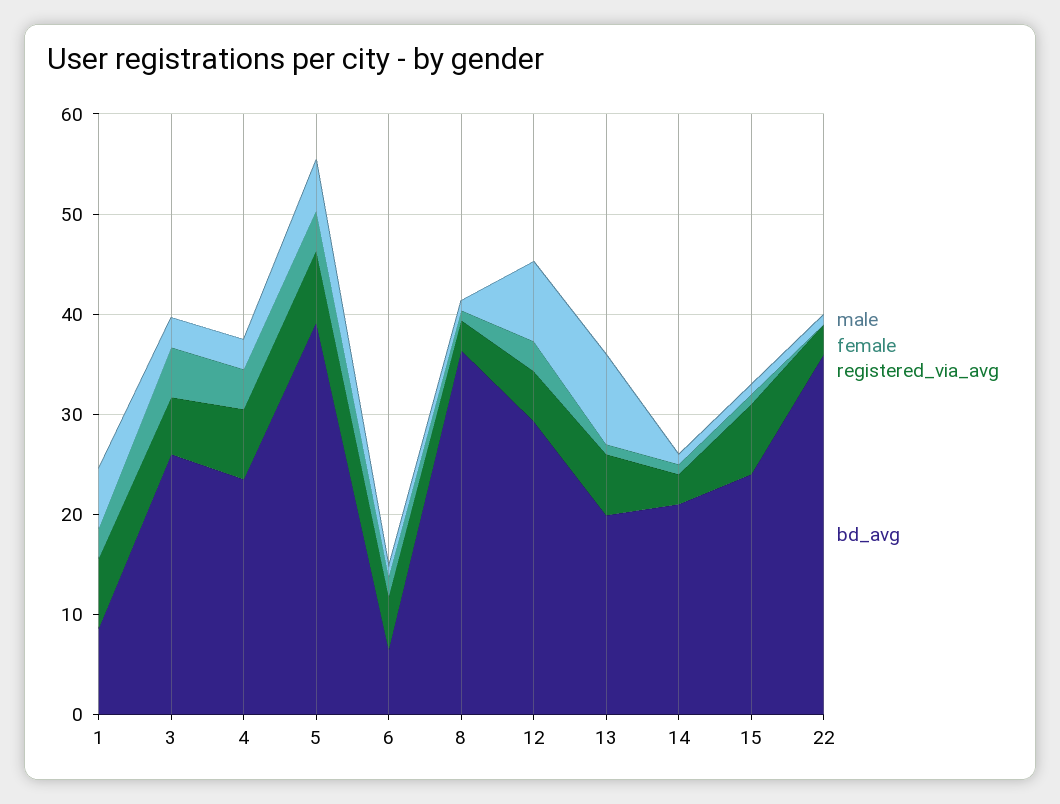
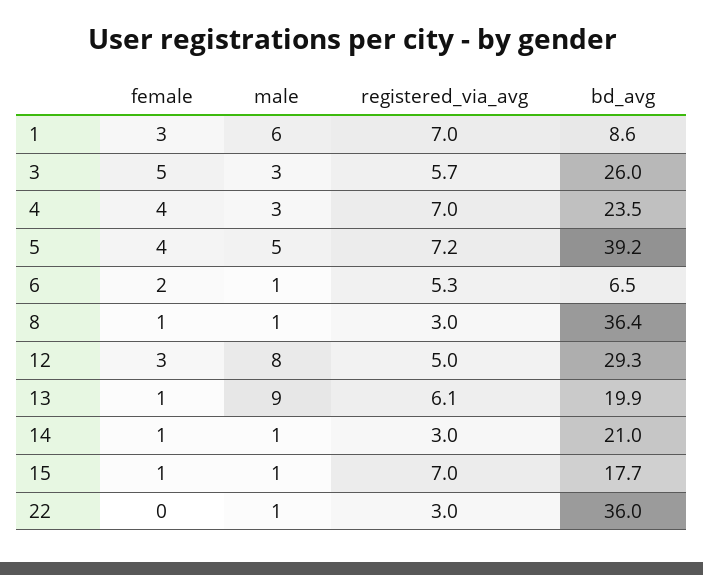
  {
    "male": {
      "1": 6,
      "3": 3,
      "4": 3,
      "5": 5,
      "6": 1,
      "8": 1,
      "12": 8,
      "13": 9,
      "14": 1,
      "15": 1,
      "22": 1
    },
    "female": {
      "1": 3,
      "3": 5,
      "4": 4,
      "5": 4,
      "6": 2,
      "8": 1,
      "12": 3,
      "13": 1,
      "14": 1,
      "15": 1,
      "22": 0
    },
    "registered_via_avg": {
      "1": 7,
      "3": 5.7,
      "4": 7,
      "5": 7.2,
      "6": 5.3,
      "8": 3,
      "12": 5,
      "13": 6.1,
      "14": 3,
      "15": 7,
      "22": 3
    },
    "bd_avg": {
      "1": 8.6,
      "3": 26,
      "4": 23.5,
      "5": 39.2,
      "6": 6.5,
      "8": 36.4,
      "12": 29.3,
      "13": 19.9,
      "14": 21,
-     "15": 24,
+     "15": 17.7,
      "22": 36
    }
  }

